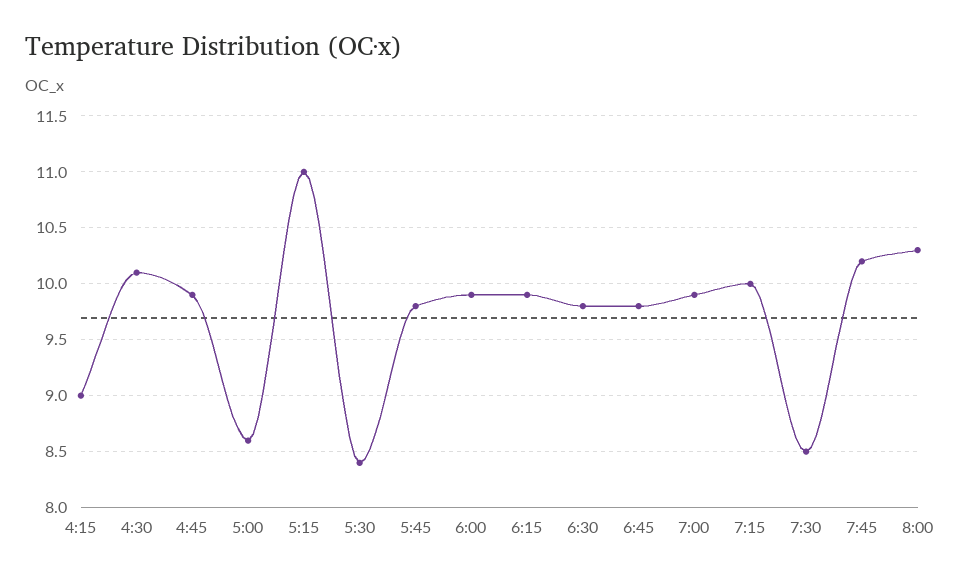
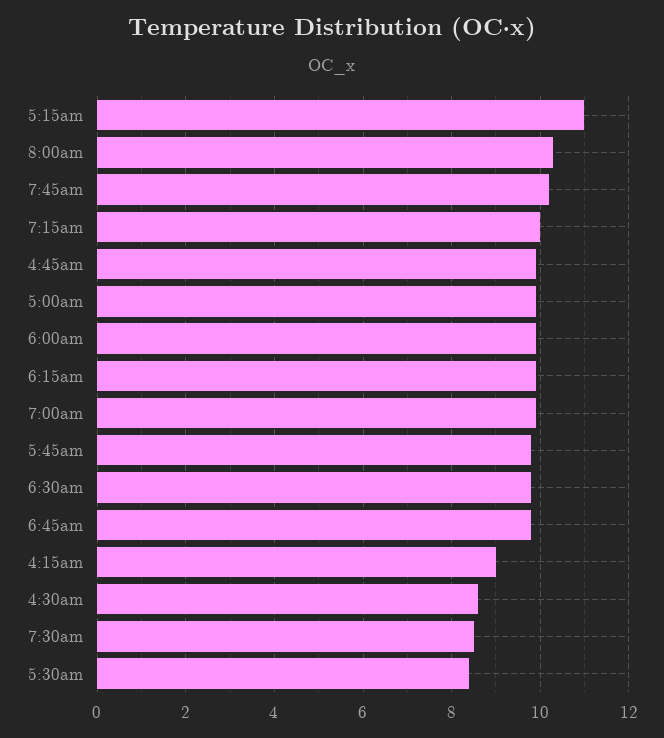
  {
    "4:15": 9,
-   "4:30": 10.1,
+   "4:30": 8.5,
    "4:45": 9.9,
-   "5:00": 8.6,
+   "5:00": 10,
    "5:15": 11,
    "5:30": 8.4,
    "5:45": 9.8,
    "6:00": 9.9,
    "6:15": 9.9,
    "6:30": 9.8,
    "6:45": 9.8,
    "7:00": 9.9,
    "7:15": 10,
    "7:30": 8.5,
    "7:45": 10.2,
    "8:00": 10.3
  }

